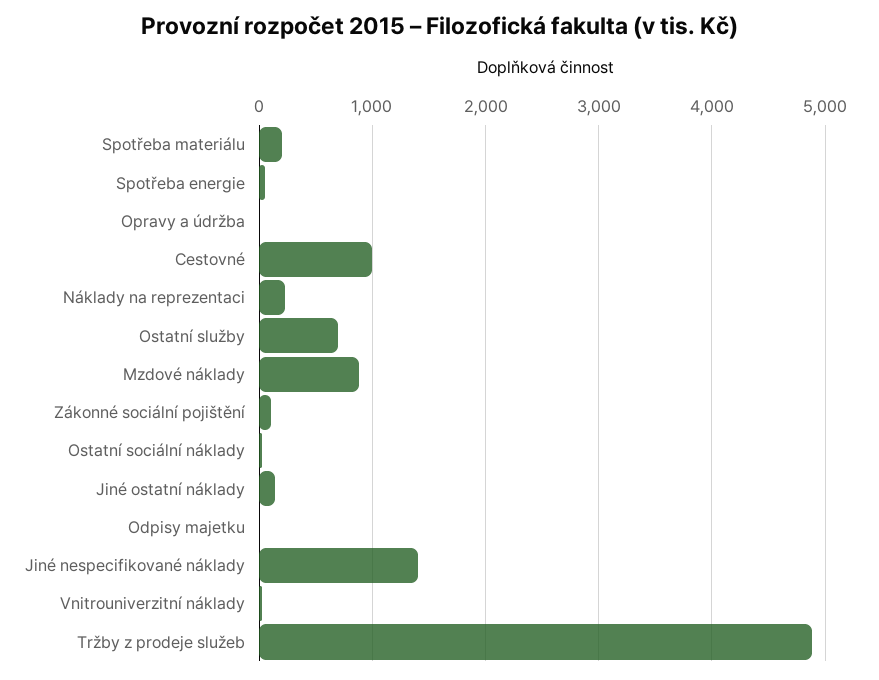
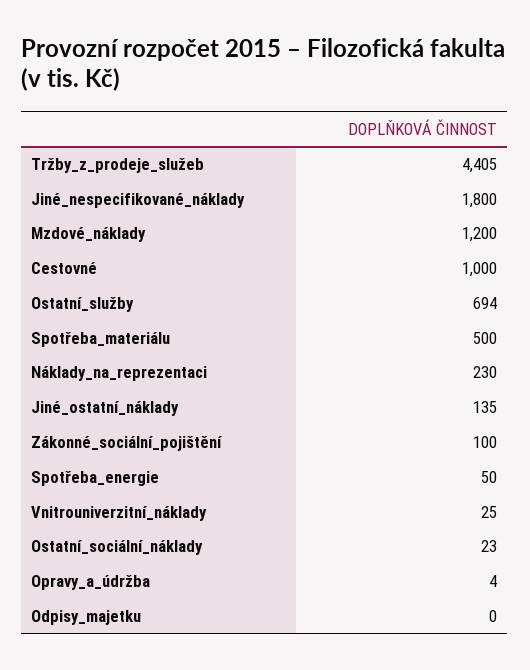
  {
-   "Spotřeba materiálu": 200,
+   "Spotřeba materiálu": 500,
    "Spotřeba energie": 50,
    "Opravy a údržba": 4,
    "Cestovné": 1000,
    "Náklady na reprezentaci": 230,
    "Ostatní služby": 694,
-   "Mzdové náklady": 900,
+   "Mzdové náklady": 1200,
    "Zákonné sociální pojištění": 100,
    "Ostatní sociální náklady": 23,
    "Jiné ostatní náklady": 135,
    "Odpisy majetku": 0,
-   "Jiné nespecifikované náklady": 1400,
+   "Jiné nespecifikované náklady": 1800,
    "Vnitrouniverzitní náklady": 25,
-   "Tržby z prodeje služeb": 4900
+   "Tržby z prodeje služeb": 4405
  }

